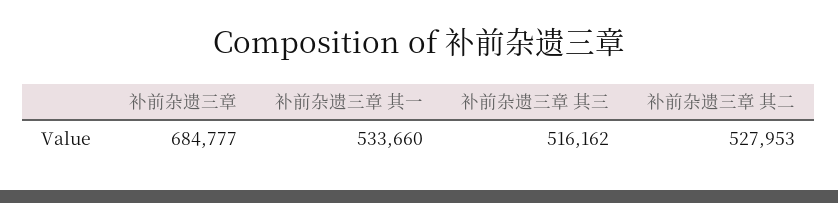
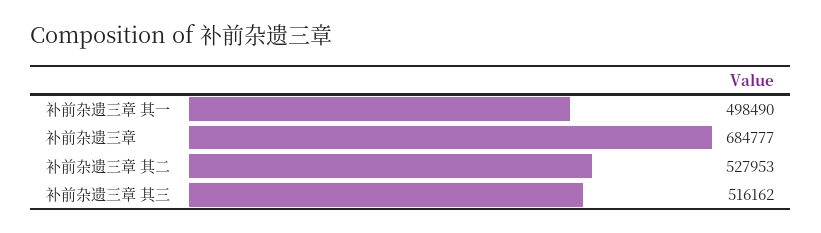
  {
    "补前杂遗三章": 684777,
-   "补前杂遗三章 其一": 533660,
+   "补前杂遗三章 其一": 498490,
    "补前杂遗三章 其三": 516162,
    "补前杂遗三章 其二": 527953
  }

